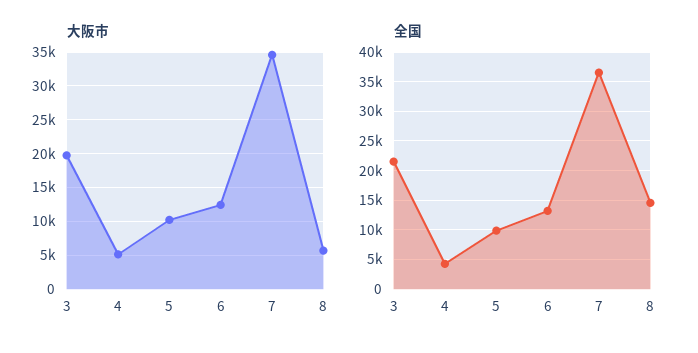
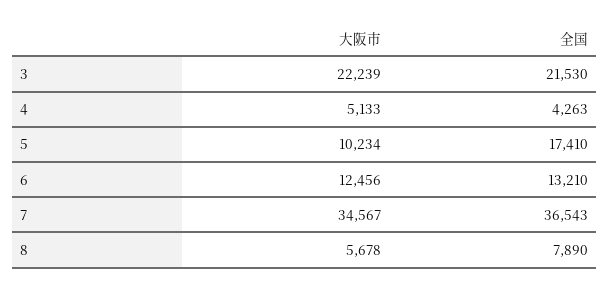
  {
    "大阪市": {
-     "3": 20000,
+     "3": 22239,
      "4": 5133,
      "5": 10234,
      "6": 12456,
      "7": 34567,
      "8": 5678
    },
    "全国": {
      "3": 21530,
      "4": 4263,
-     "5": 10000,
+     "5": 17410,
      "6": 13210,
      "7": 36543,
-     "8": 15000
+     "8": 7890
    }
  }

